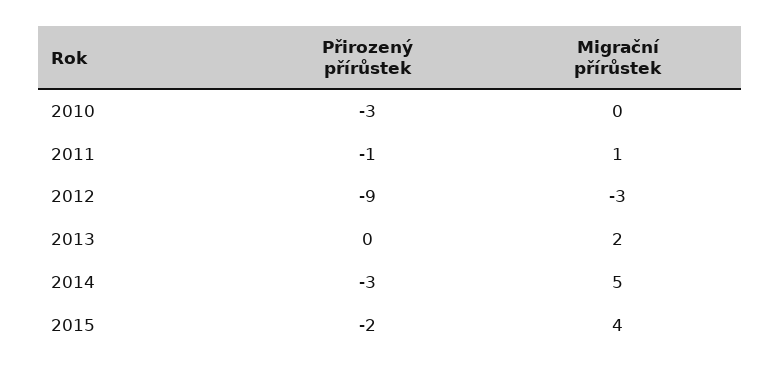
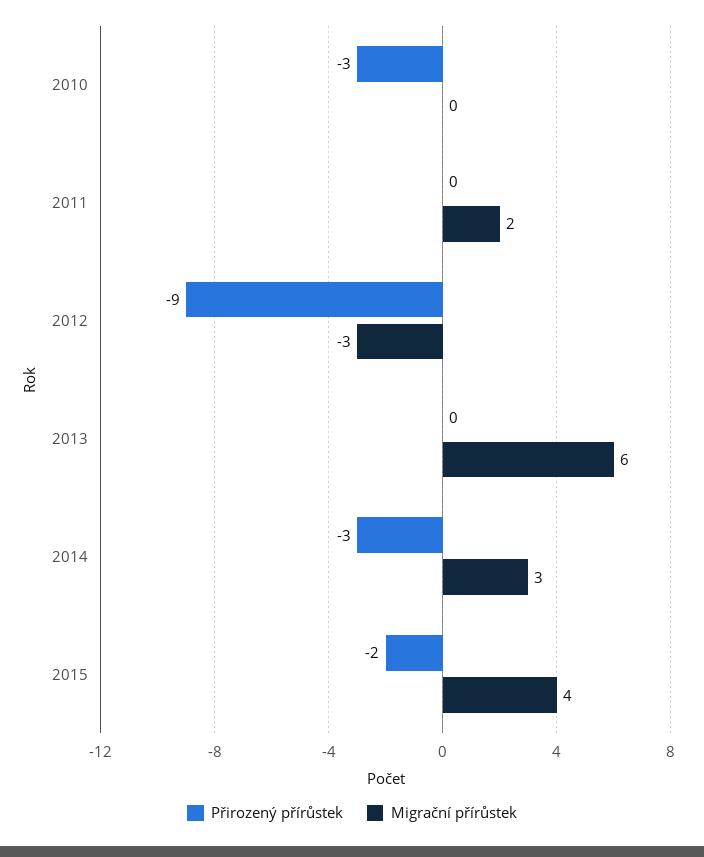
  {
    "Přirozený přírůstek": {
      "2010": -3,
-     "2011": -1,
+     "2011": 0,
      "2012": -9,
      "2013": 0,
      "2014": -3,
      "2015": -2
    },
    "Migrační přírůstek": {
      "2010": 0,
-     "2011": 1,
+     "2011": 2,
      "2012": -3,
-     "2013": 2,
+     "2013": 6,
-     "2014": 5,
+     "2014": 3,
      "2015": 4
    }
  }

